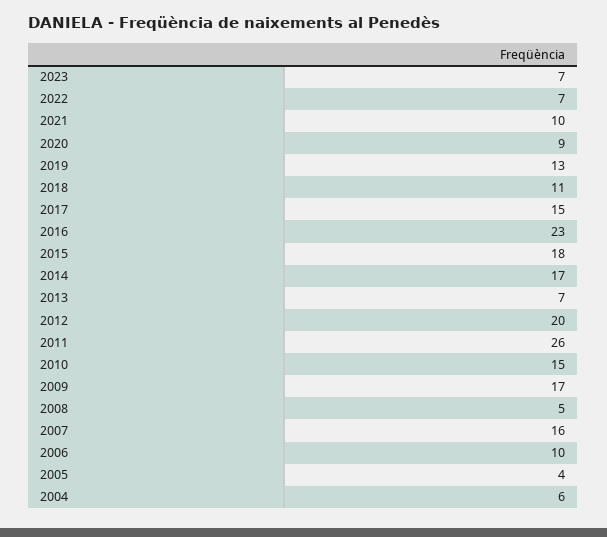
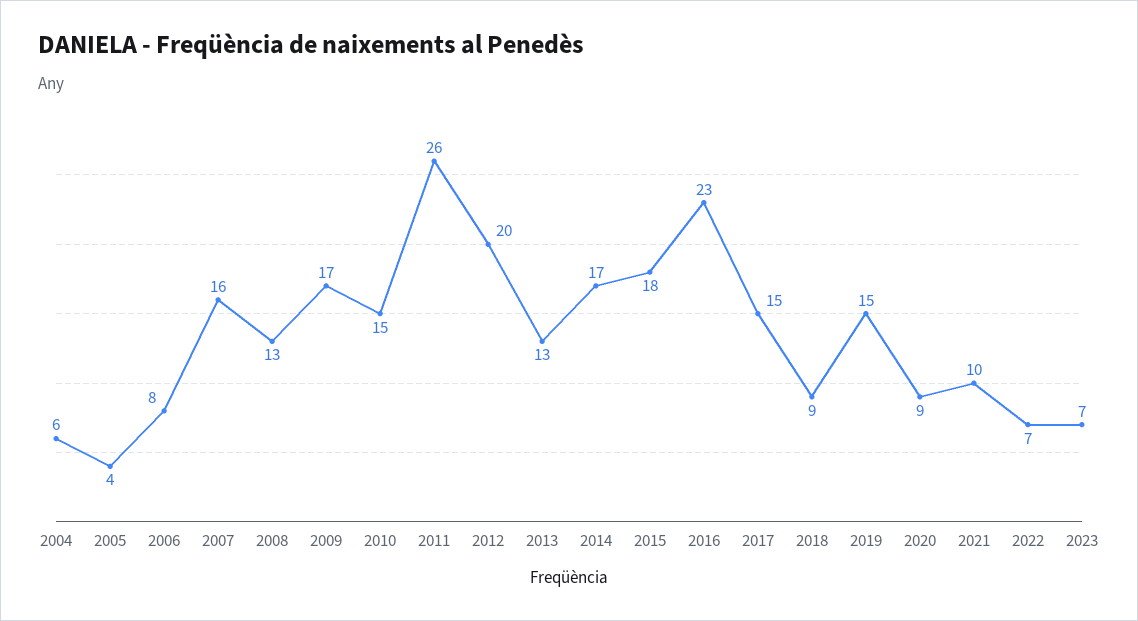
  {
    "2023": 7,
    "2022": 7,
    "2021": 10,
    "2020": 9,
-   "2019": 13,
+   "2019": 15,
-   "2018": 11,
+   "2018": 9,
    "2017": 15,
    "2016": 23,
    "2015": 18,
    "2014": 17,
-   "2013": 7,
+   "2013": 13,
    "2012": 20,
    "2011": 26,
    "2010": 15,
    "2009": 17,
-   "2008": 5,
+   "2008": 13,
    "2007": 16,
-   "2006": 10,
+   "2006": 8,
    "2005": 4,
    "2004": 6
  }

